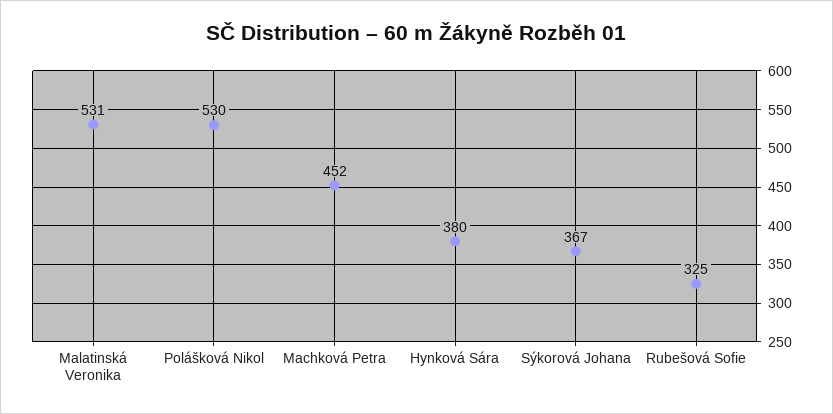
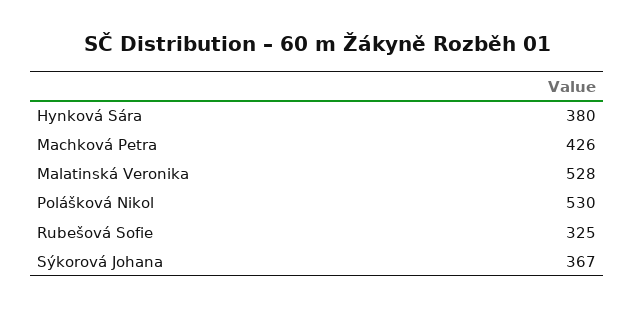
  {
-   "Malatinská Veronika": 531,
+   "Malatinská Veronika": 528,
    "Polášková Nikol": 530,
-   "Machková Petra": 452,
+   "Machková Petra": 426,
    "Hynková Sára": 380,
    "Sýkorová Johana": 367,
    "Rubešová Sofie": 325
  }

